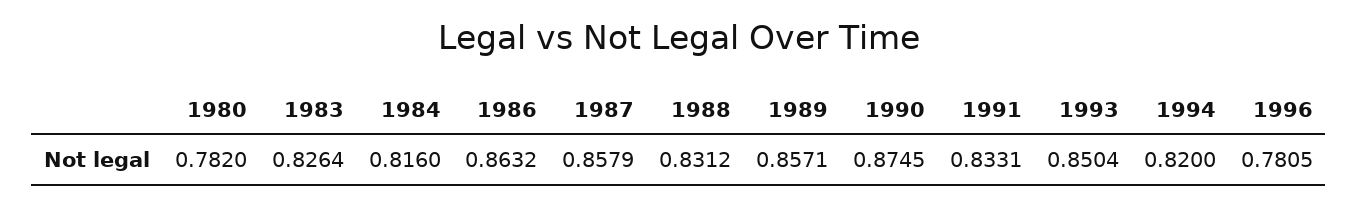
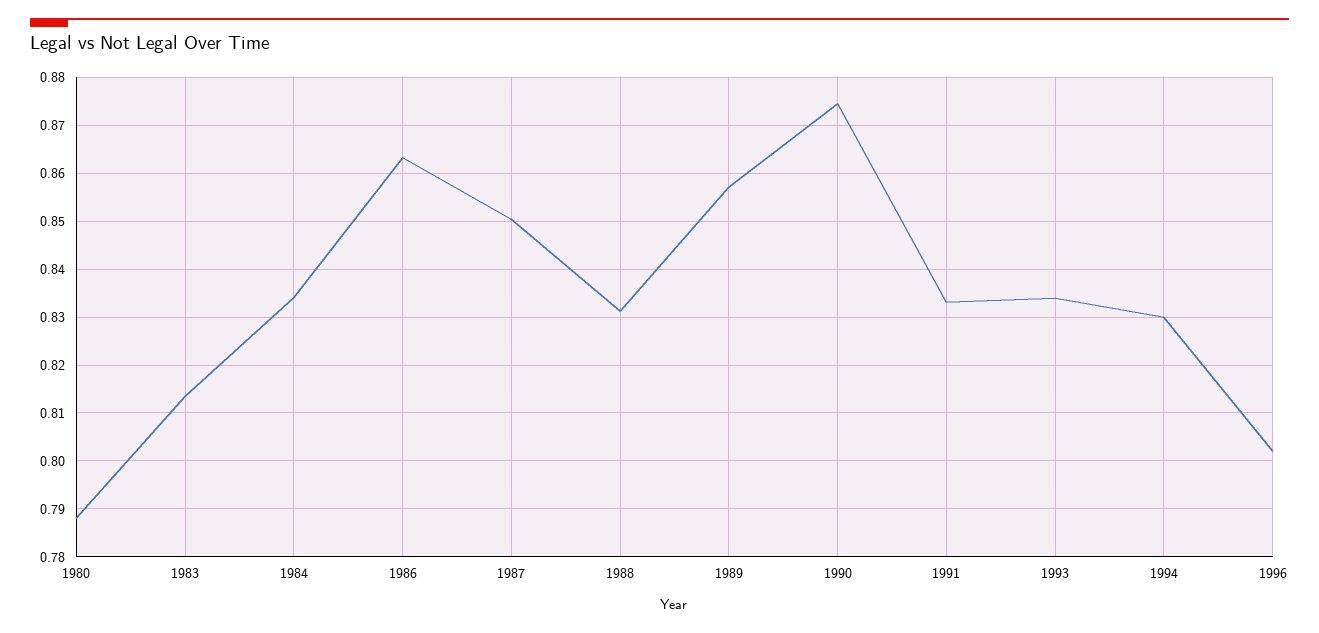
  {
-   "1980": 0.782,
+   "1980": 0.788,
-   "1983": 0.8264,
+   "1983": 0.814,
-   "1984": 0.816,
+   "1984": 0.834,
    "1986": 0.8632,
-   "1987": 0.8579,
+   "1987": 0.85,
    "1988": 0.8312,
    "1989": 0.8571,
    "1990": 0.8745,
    "1991": 0.8331,
-   "1993": 0.8504,
+   "1993": 0.834,
-   "1994": 0.82,
+   "1994": 0.83,
-   "1996": 0.7805
+   "1996": 0.802
  }

